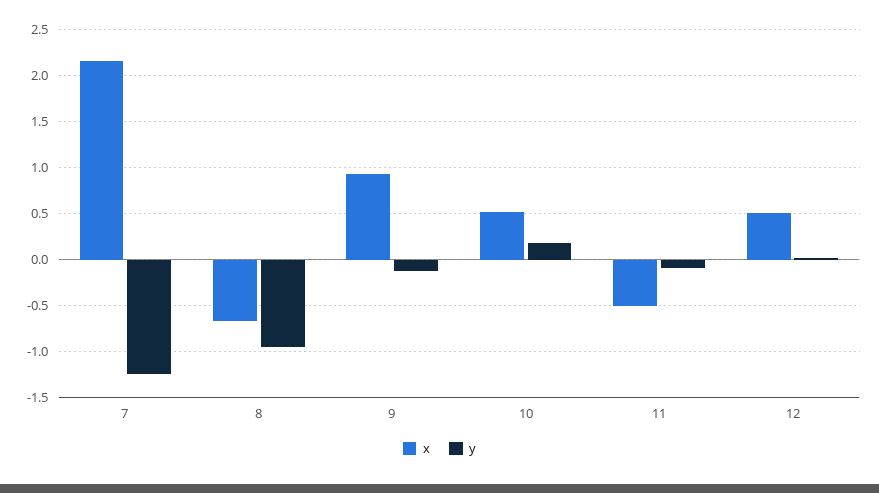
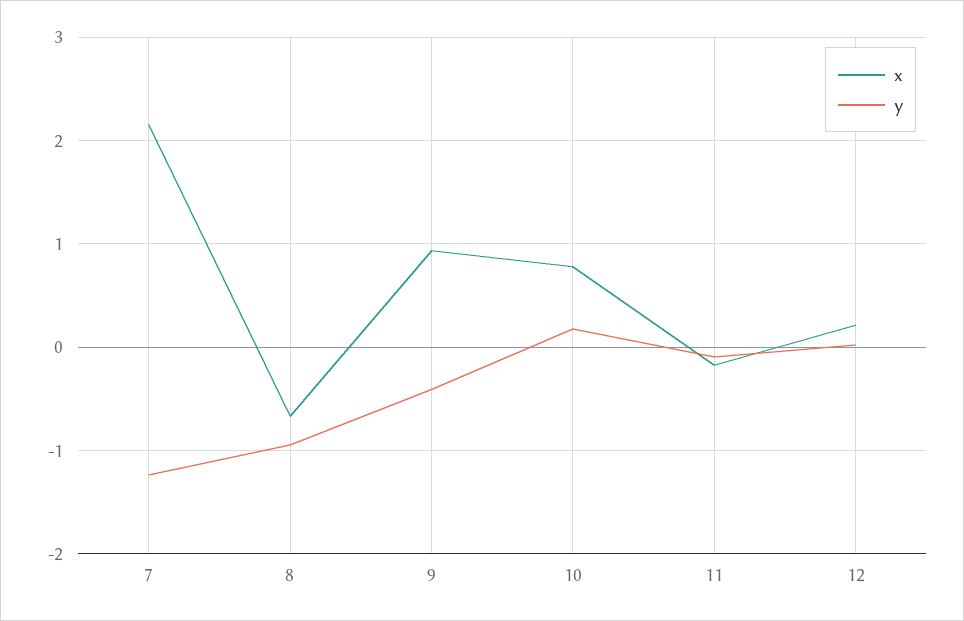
  {
    "x": {
      "7": 2.2,
      "8": -0.7,
      "9": 0.9,
-     "10": 0.5,
+     "10": 0.8,
-     "11": -0.5,
+     "11": -0.2,
-     "12": 0.5
+     "12": 0.2
    },
    "y": {
      "7": -1.2,
      "8": -0.9,
-     "9": -0.1,
+     "9": -0.4,
      "10": 0.2,
      "11": -0.1,
      "12": 0
    }
  }

